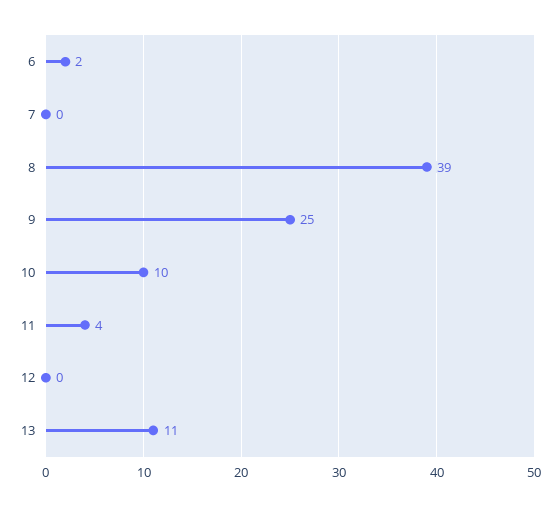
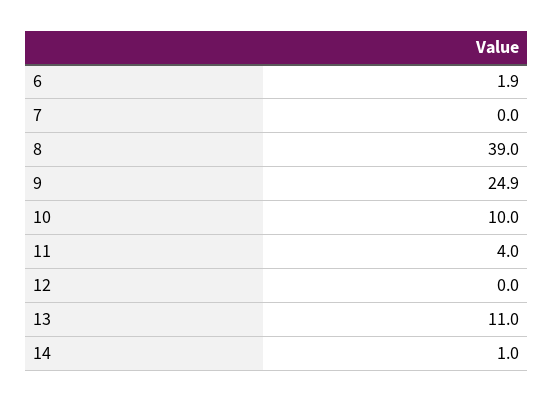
  {
    "6": 1.9,
    "7": 0,
    "8": 39,
    "9": 24.9,
    "10": 10,
    "11": 4,
    "12": 0,
-   "13": 11
+   "13": 11,
+   "14": 1
  }

